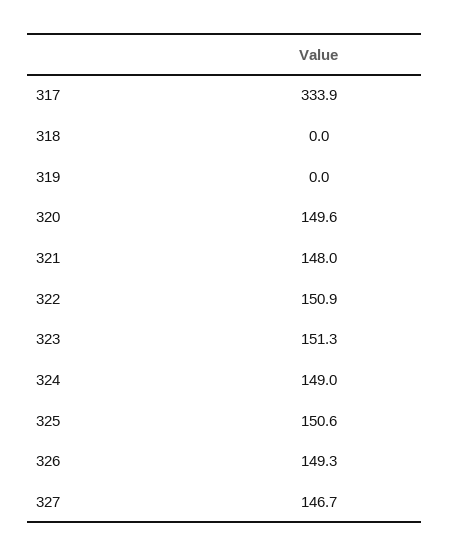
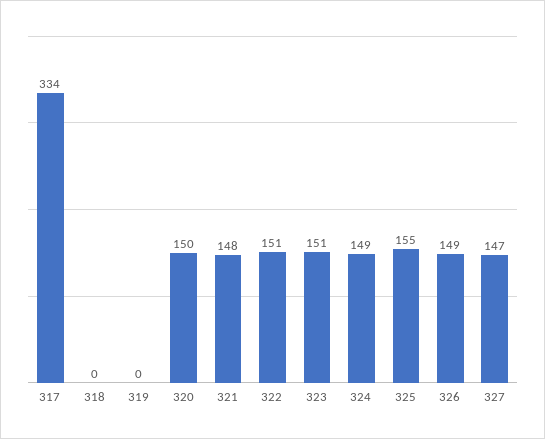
  {
    "317": 333.9,
    "318": 0,
    "319": 0,
    "320": 149.6,
    "321": 148,
    "322": 150.9,
    "323": 151.3,
    "324": 149,
-   "325": 150.6,
+   "325": 155,
    "326": 149.3,
    "327": 146.7
  }

